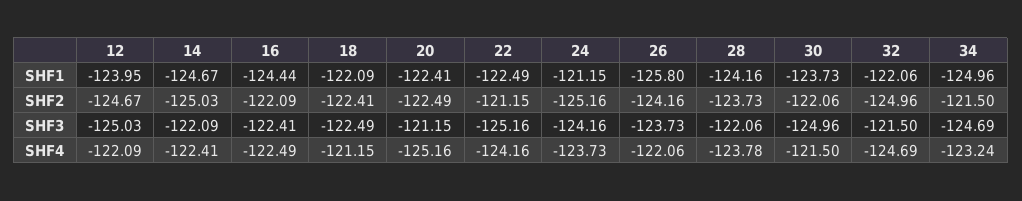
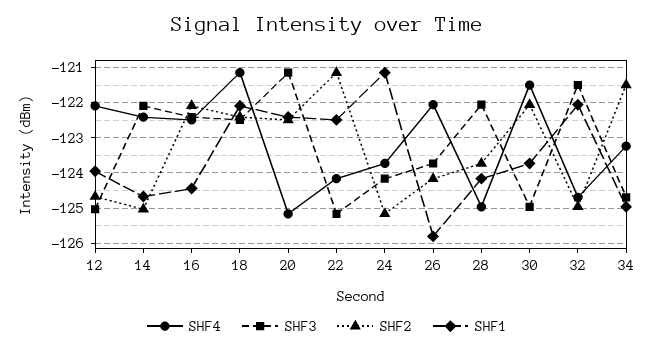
  {
    "SHF1": {
      "12": -123.95,
      "14": -124.67,
      "16": -124.44,
      "18": -122.09,
      "20": -122.41,
      "22": -122.49,
      "24": -121.15,
      "26": -125.8,
      "28": -124.16,
      "30": -123.73,
      "32": -122.06,
      "34": -124.96
    },
    "SHF2": {
      "12": -124.67,
      "14": -125.03,
      "16": -122.09,
      "18": -122.41,
      "20": -122.49,
      "22": -121.15,
      "24": -125.16,
      "26": -124.16,
      "28": -123.73,
      "30": -122.06,
      "32": -124.96,
      "34": -121.5
    },
    "SHF3": {
      "12": -125.03,
      "14": -122.09,
      "16": -122.41,
      "18": -122.49,
      "20": -121.15,
      "22": -125.16,
      "24": -124.16,
      "26": -123.73,
      "28": -122.06,
      "30": -124.96,
      "32": -121.5,
      "34": -124.69
    },
    "SHF4": {
      "12": -122.09,
      "14": -122.41,
      "16": -122.49,
      "18": -121.15,
      "20": -125.16,
      "22": -124.16,
      "24": -123.73,
      "26": -122.06,
-     "28": -123.78,
+     "28": -125,
      "30": -121.5,
      "32": -124.69,
      "34": -123.24
    }
  }

